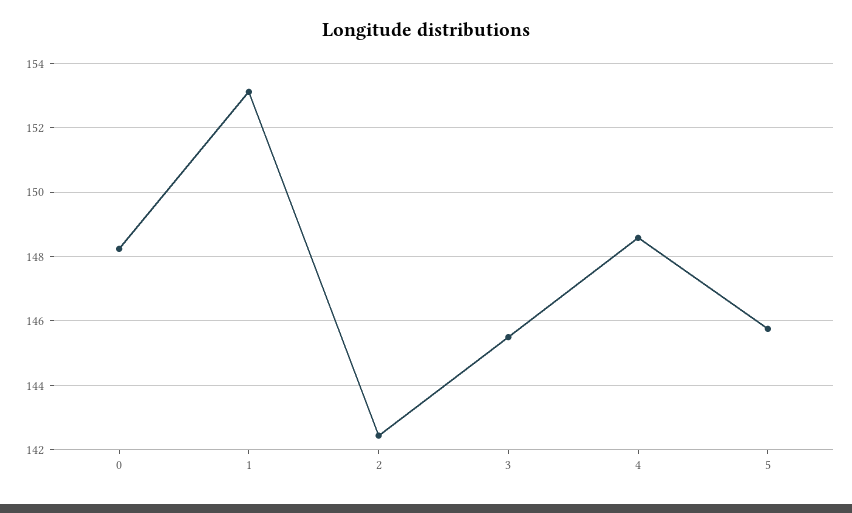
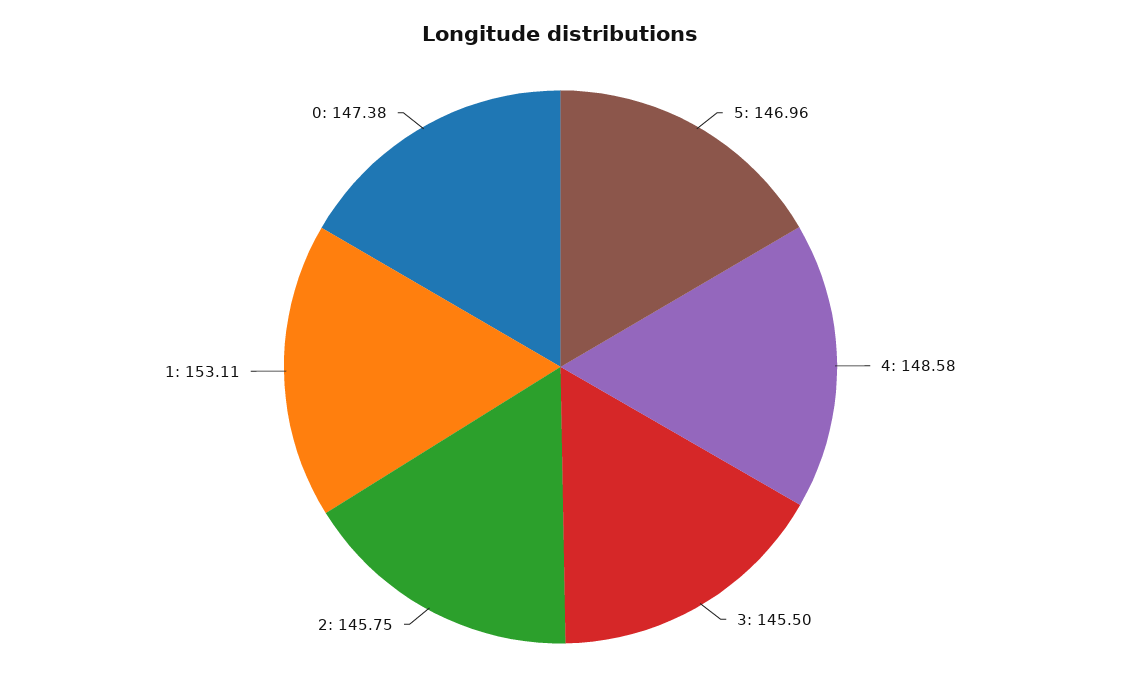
  {
-   "0": 148.2,
+   "0": 147.38,
    "1": 153.11,
-   "2": 142.4,
+   "2": 145.75,
    "3": 145.5,
    "4": 148.58,
-   "5": 145.8
+   "5": 146.96
  }

